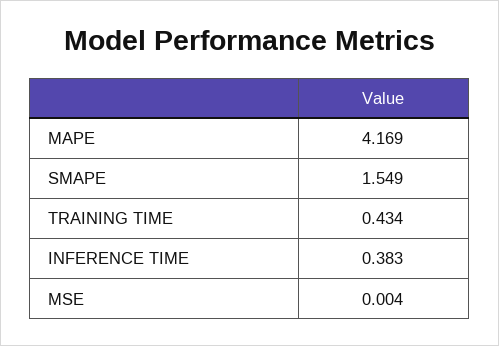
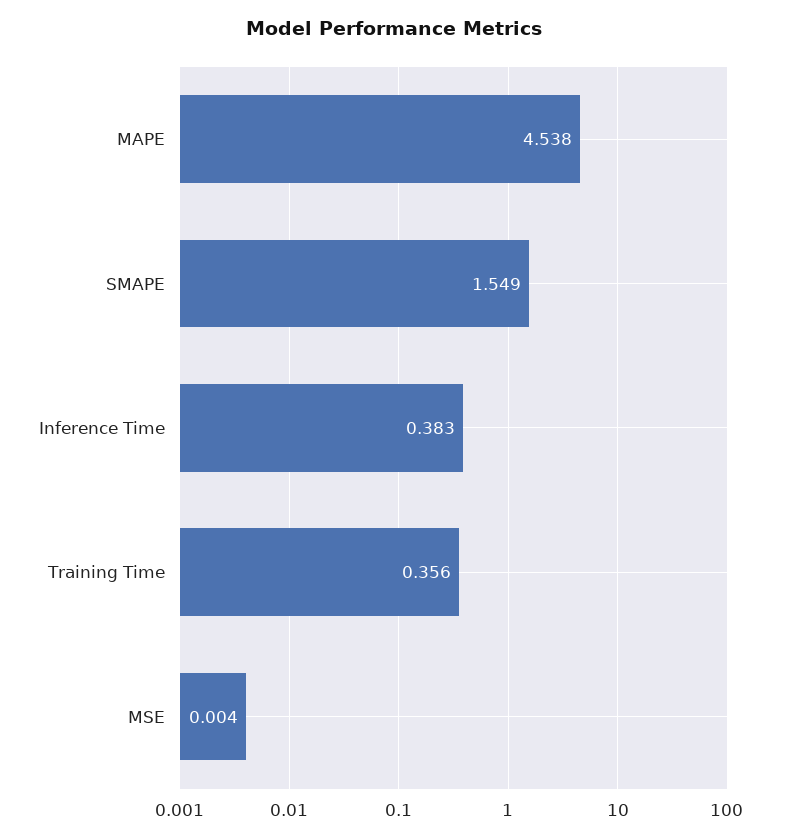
  {
-   "MAPE": 4.169,
+   "MAPE": 4.538,
    "SMAPE": 1.549,
-   "TRAINING TIME": 0.434,
+   "TRAINING TIME": 0.356,
    "INFERENCE TIME": 0.383,
    "MSE": 0.004
  }

